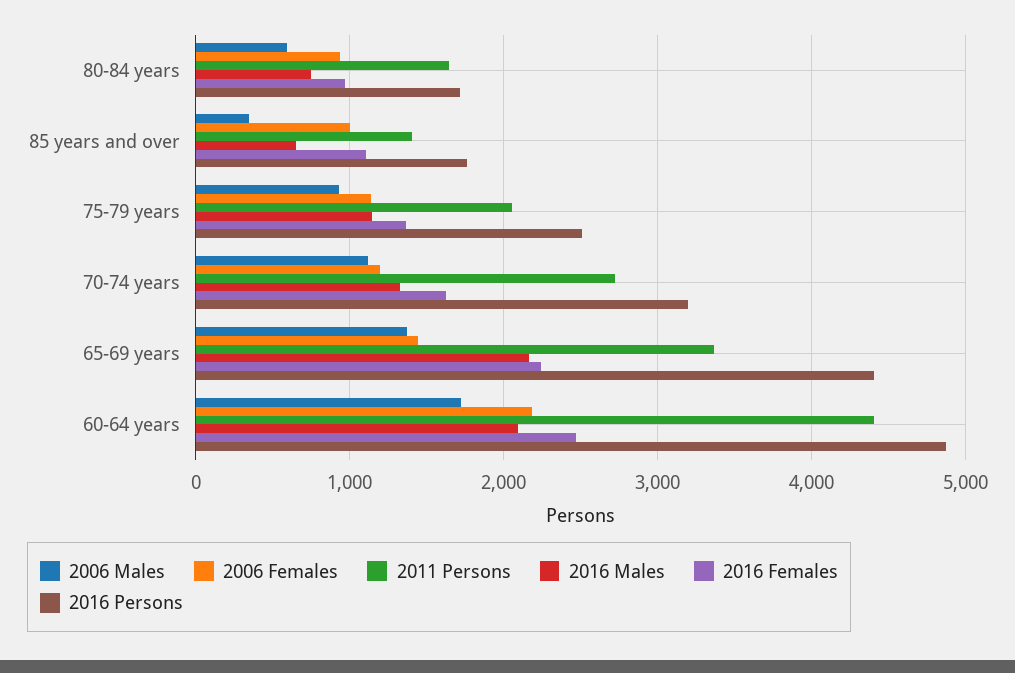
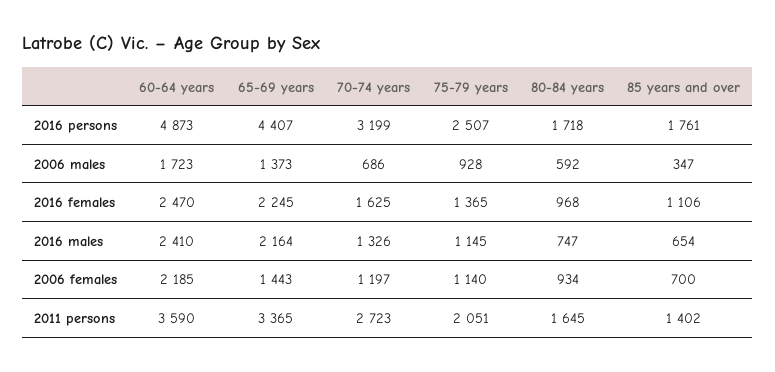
  {
    "2006 Males": {
      "80-84 years": 592,
      "85 years and over": 347,
      "75-79 years": 928,
-     "70-74 years": 1100,
+     "70-74 years": 686,
      "65-69 years": 1373,
      "60-64 years": 1723
    },
    "2006 Females": {
      "80-84 years": 934,
-     "85 years and over": 1000,
+     "85 years and over": 700,
      "75-79 years": 1140,
      "70-74 years": 1197,
      "65-69 years": 1443,
      "60-64 years": 2185
    },
    "2011 Persons": {
      "80-84 years": 1645,
      "85 years and over": 1402,
      "75-79 years": 2051,
      "70-74 years": 2723,
      "65-69 years": 3365,
-     "60-64 years": 4400
+     "60-64 years": 3590
    },
    "2016 Males": {
      "80-84 years": 747,
      "85 years and over": 654,
      "75-79 years": 1145,
      "70-74 years": 1326,
      "65-69 years": 2164,
-     "60-64 years": 2100
+     "60-64 years": 2410
    },
    "2016 Females": {
      "80-84 years": 968,
      "85 years and over": 1106,
      "75-79 years": 1365,
      "70-74 years": 1625,
      "65-69 years": 2245,
      "60-64 years": 2470
    },
    "2016 Persons": {
      "80-84 years": 1718,
      "85 years and over": 1761,
      "75-79 years": 2507,
      "70-74 years": 3199,
      "65-69 years": 4407,
      "60-64 years": 4873
    }
  }

